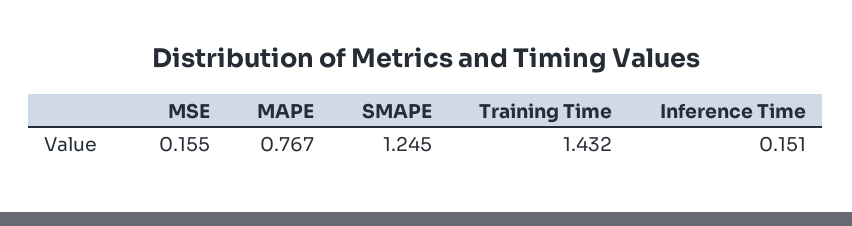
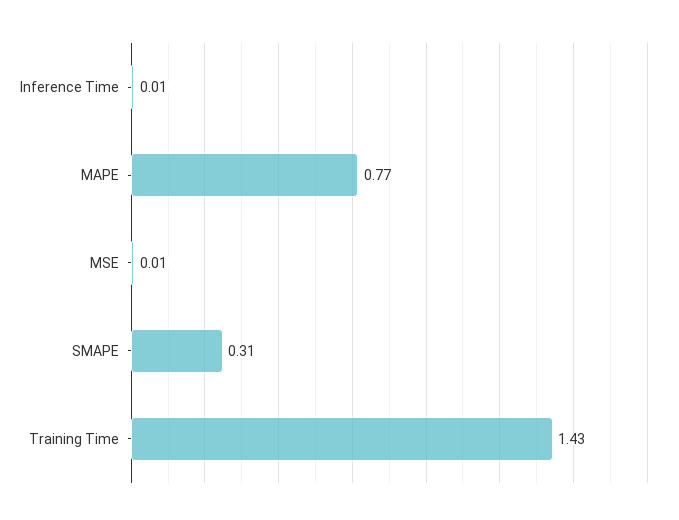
  {
-   "MSE": 0.155,
+   "MSE": 0.01,
    "MAPE": 0.767,
-   "SMAPE": 1.245,
+   "SMAPE": 0.31,
    "Training Time": 1.432,
-   "Inference Time": 0.151
+   "Inference Time": 0.01
  }

